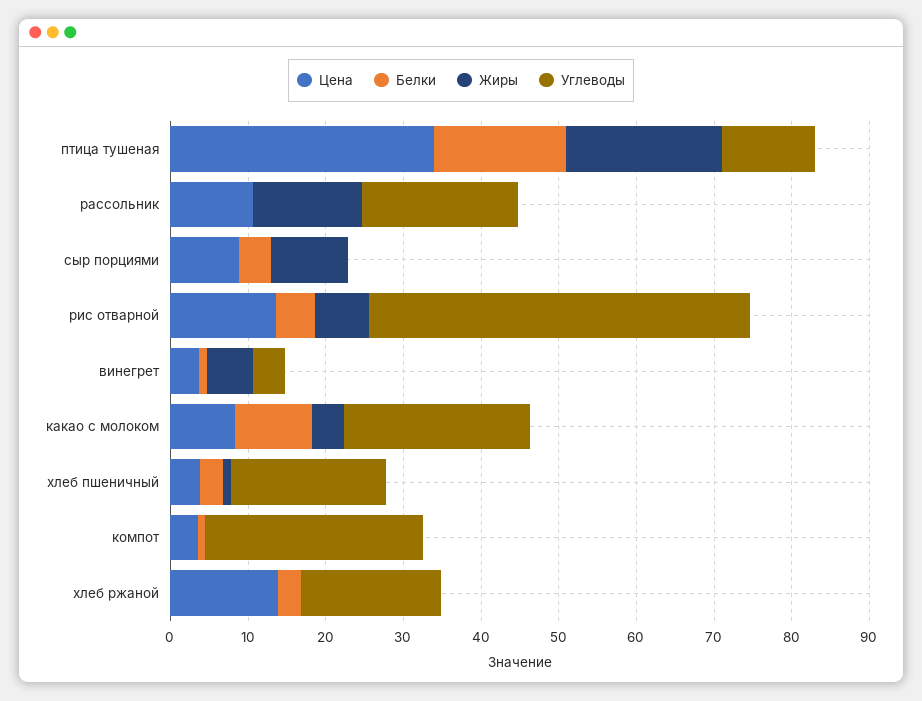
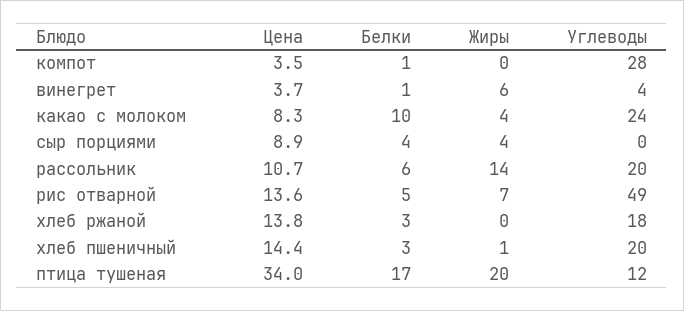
  {
    "Цена": {
      "птица тушеная": 34,
      "рассольник": 10.7,
      "сыр порциями": 8.9,
      "рис отварной": 13.6,
      "винегрет": 3.7,
      "какао с молоком": 8.3,
-     "хлеб пшеничный": 4,
+     "хлеб пшеничный": 14.4,
      "компот": 3.5,
      "хлеб ржаной": 13.8
    },
    "Белки": {
      "птица тушеная": 17,
-     "рассольник": 0,
+     "рассольник": 6,
      "сыр порциями": 4,
      "рис отварной": 5,
      "винегрет": 1,
      "какао с молоком": 10,
      "хлеб пшеничный": 3,
      "компот": 1,
      "хлеб ржаной": 3
    },
    "Жиры": {
      "птица тушеная": 20,
      "рассольник": 14,
-     "сыр порциями": 10,
+     "сыр порциями": 4,
      "рис отварной": 7,
      "винегрет": 6,
      "какао с молоком": 4,
      "хлеб пшеничный": 1,
      "компот": 0,
      "хлеб ржаной": 0
    },
    "Углеводы": {
      "птица тушеная": 12,
      "рассольник": 20,
      "сыр порциями": 0,
      "рис отварной": 49,
      "винегрет": 4,
      "какао с молоком": 24,
      "хлеб пшеничный": 20,
      "компот": 28,
      "хлеб ржаной": 18
    }
  }

